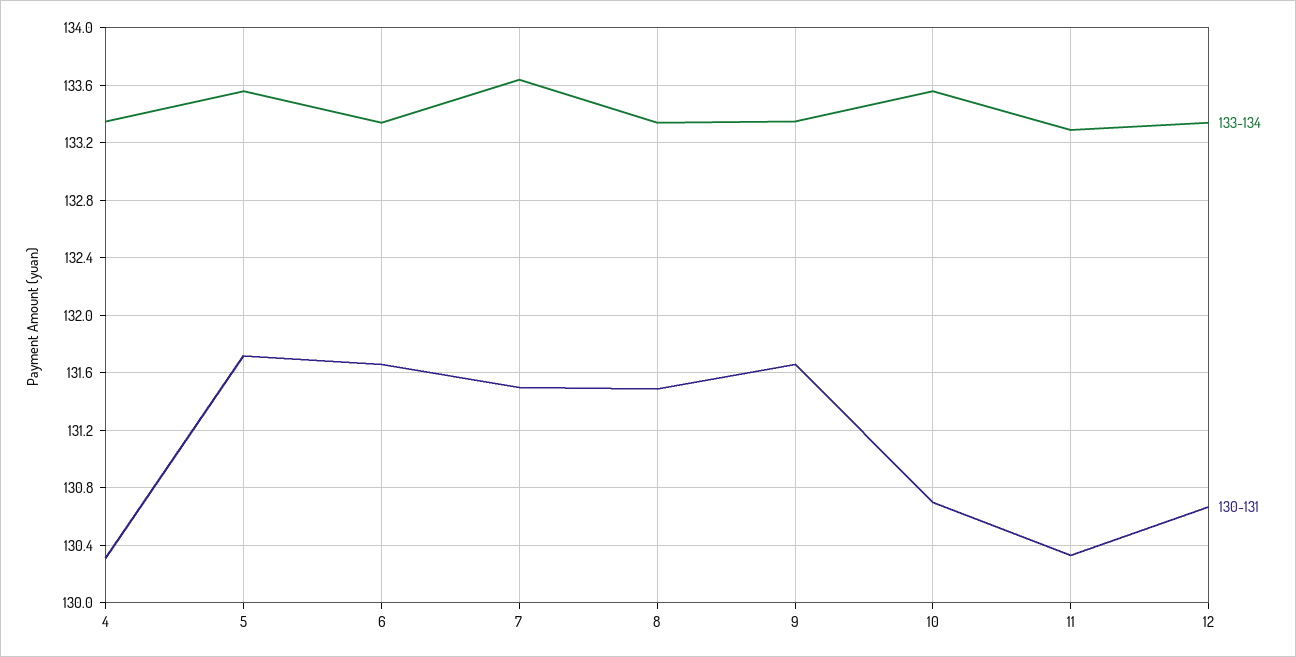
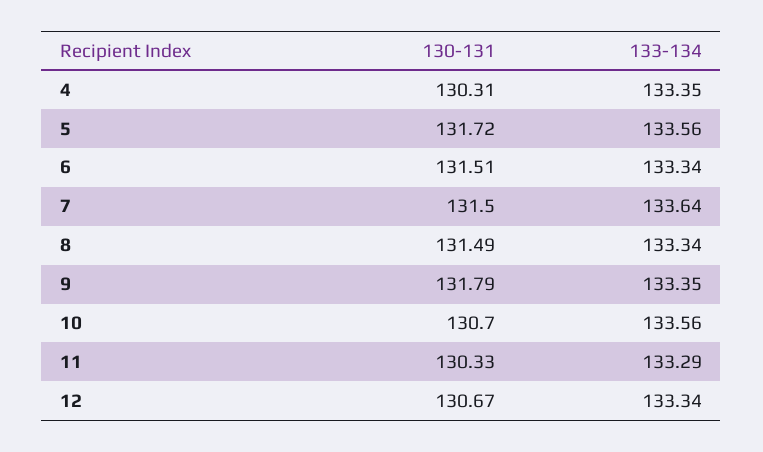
  {
    "133-134": {
      "4": 133.35,
      "5": 133.56,
      "6": 133.34,
      "7": 133.64,
      "8": 133.34,
      "9": 133.35,
      "10": 133.56,
      "11": 133.29,
      "12": 133.34
    },
    "130-131": {
      "4": 130.31,
      "5": 131.72,
-     "6": 131.65,
+     "6": 131.51,
      "7": 131.5,
      "8": 131.49,
-     "9": 131.65,
+     "9": 131.79,
      "10": 130.7,
      "11": 130.33,
      "12": 130.67
    }
  }

